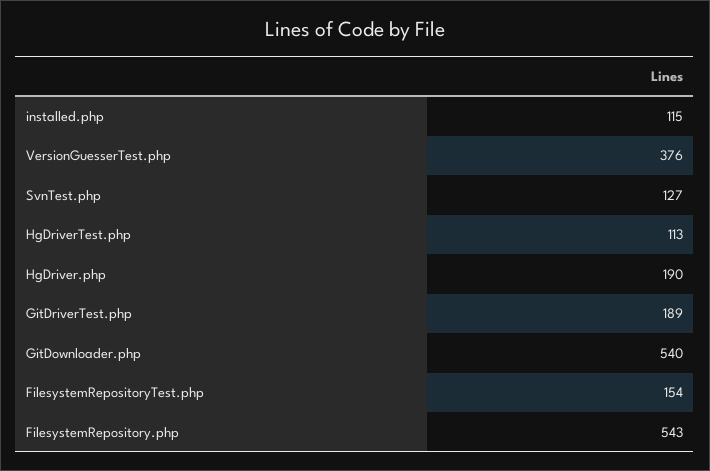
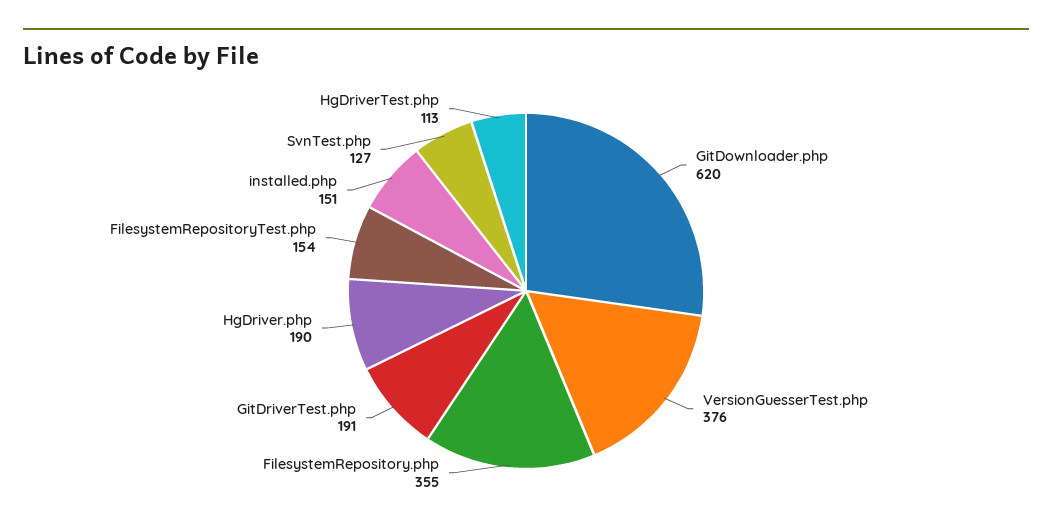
  {
-   "installed.php": 115,
+   "installed.php": 151,
    "VersionGuesserTest.php": 376,
    "SvnTest.php": 127,
    "HgDriverTest.php": 113,
    "HgDriver.php": 190,
-   "GitDriverTest.php": 189,
+   "GitDriverTest.php": 191,
-   "GitDownloader.php": 540,
+   "GitDownloader.php": 620,
    "FilesystemRepositoryTest.php": 154,
-   "FilesystemRepository.php": 543
+   "FilesystemRepository.php": 355
  }

